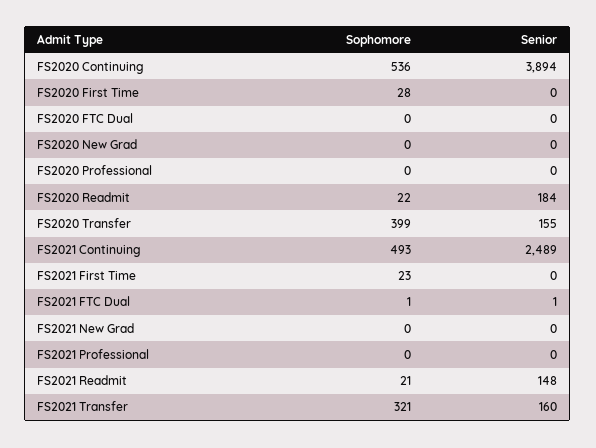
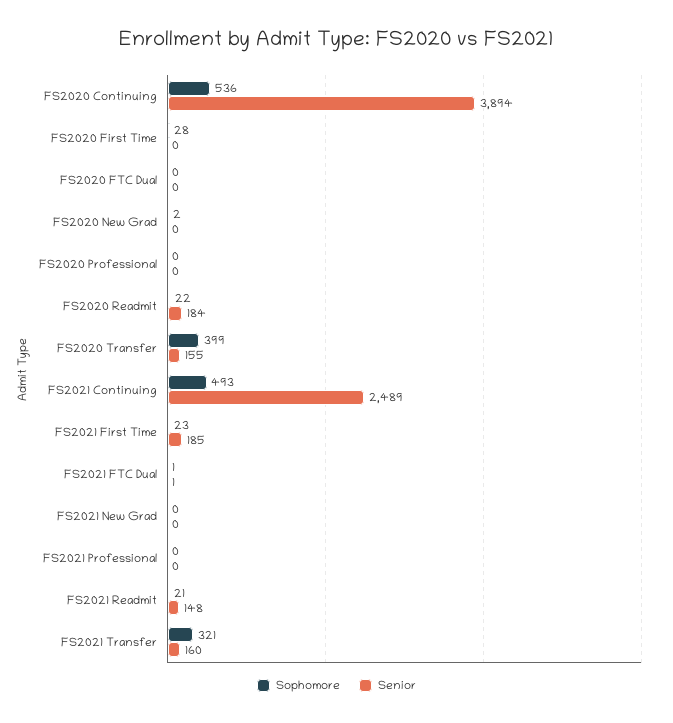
  {
    "Sophomore": {
      "FS2020 Continuing": 536,
      "FS2020 First Time": 28,
      "FS2020 FTC Dual": 0,
-     "FS2020 New Grad": 0,
+     "FS2020 New Grad": 2,
      "FS2020 Professional": 0,
      "FS2020 Readmit": 22,
      "FS2020 Transfer": 399,
      "FS2021 Continuing": 493,
      "FS2021 First Time": 23,
      "FS2021 FTC Dual": 1,
      "FS2021 New Grad": 0,
      "FS2021 Professional": 0,
      "FS2021 Readmit": 21,
      "FS2021 Transfer": 321
    },
    "Senior": {
      "FS2020 Continuing": 3894,
      "FS2020 First Time": 0,
      "FS2020 FTC Dual": 0,
      "FS2020 New Grad": 0,
      "FS2020 Professional": 0,
      "FS2020 Readmit": 184,
      "FS2020 Transfer": 155,
      "FS2021 Continuing": 2489,
-     "FS2021 First Time": 0,
+     "FS2021 First Time": 185,
      "FS2021 FTC Dual": 1,
      "FS2021 New Grad": 0,
      "FS2021 Professional": 0,
      "FS2021 Readmit": 148,
      "FS2021 Transfer": 160
    }
  }

